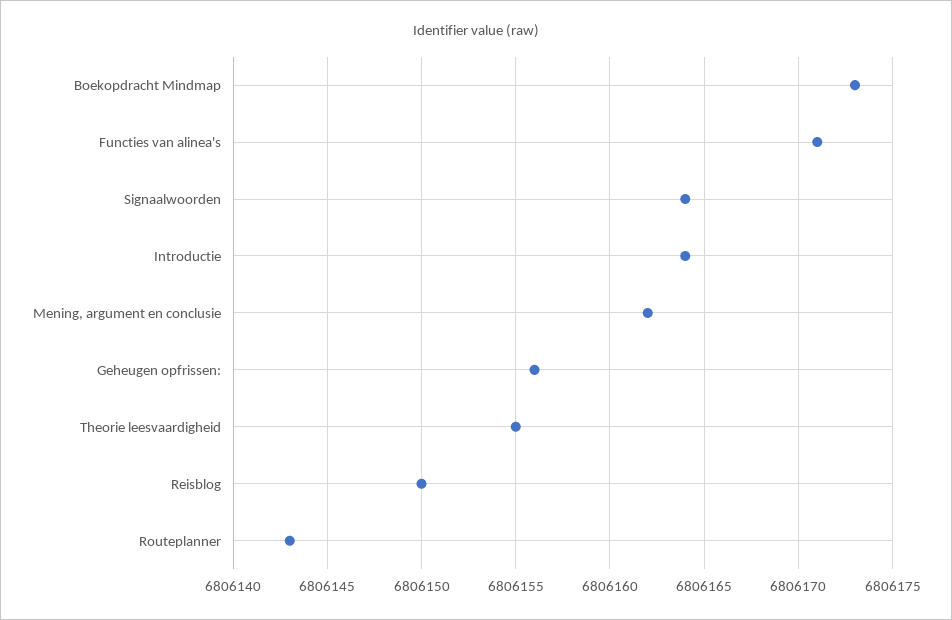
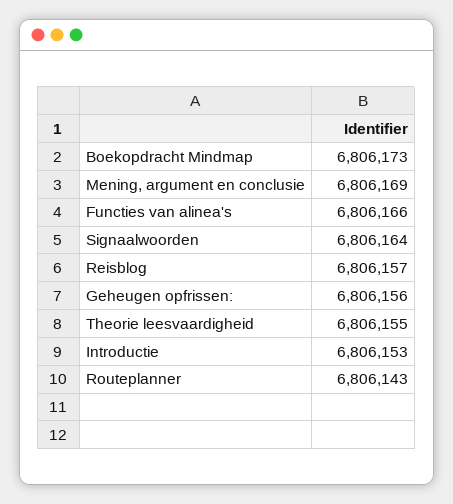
  {
    "Boekopdracht Mindmap": 6806173,
-   "Functies van alinea's": 6806171,
+   "Functies van alinea's": 6806166,
    "Signaalwoorden": 6806164,
-   "Introductie": 6806164,
+   "Introductie": 6806153,
-   "Mening, argument en conclusie": 6806162,
+   "Mening, argument en conclusie": 6806169,
    "Geheugen opfrissen:": 6806156,
    "Theorie leesvaardigheid": 6806155,
-   "Reisblog": 6806150,
+   "Reisblog": 6806157,
    "Routeplanner": 6806143
  }

